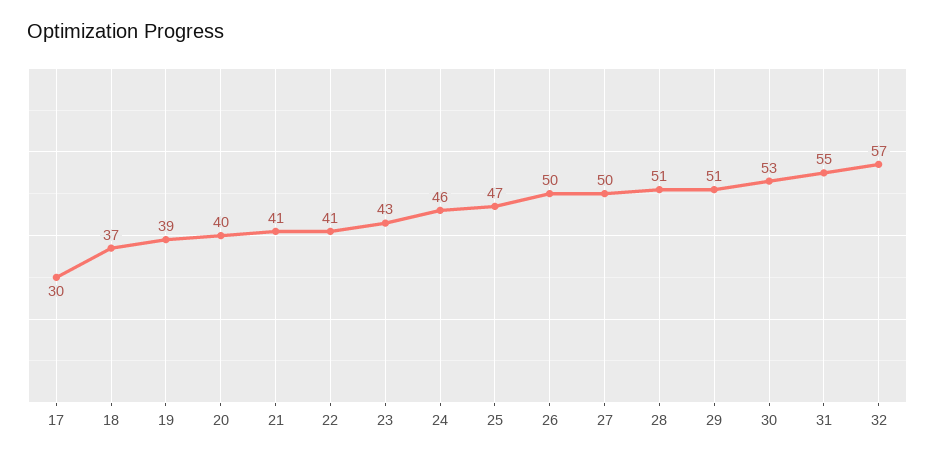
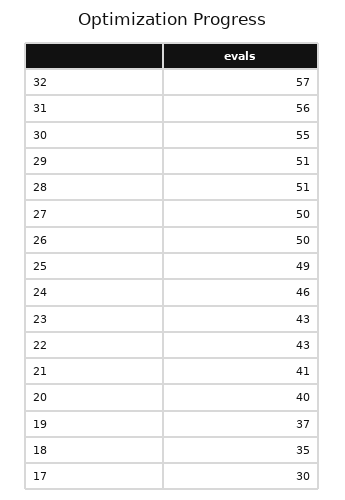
  {
    "17": 30,
-   "18": 37,
+   "18": 35,
-   "19": 39,
+   "19": 37,
    "20": 40,
    "21": 41,
-   "22": 41,
+   "22": 43,
    "23": 43,
    "24": 46,
-   "25": 47,
+   "25": 49,
    "26": 50,
    "27": 50,
    "28": 51,
    "29": 51,
-   "30": 53,
+   "30": 55,
-   "31": 55,
+   "31": 56,
    "32": 57
  }

